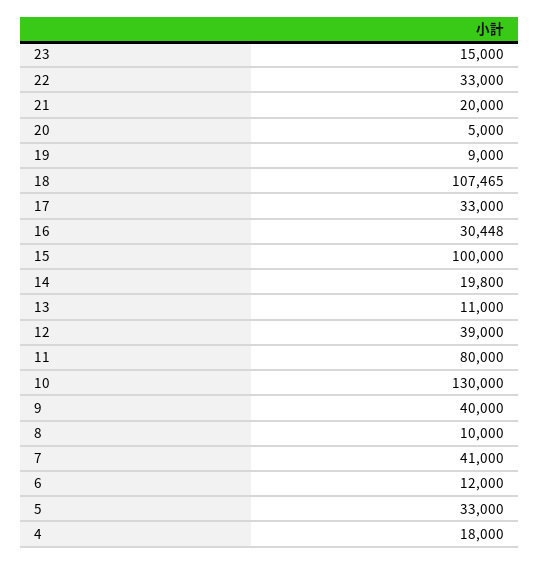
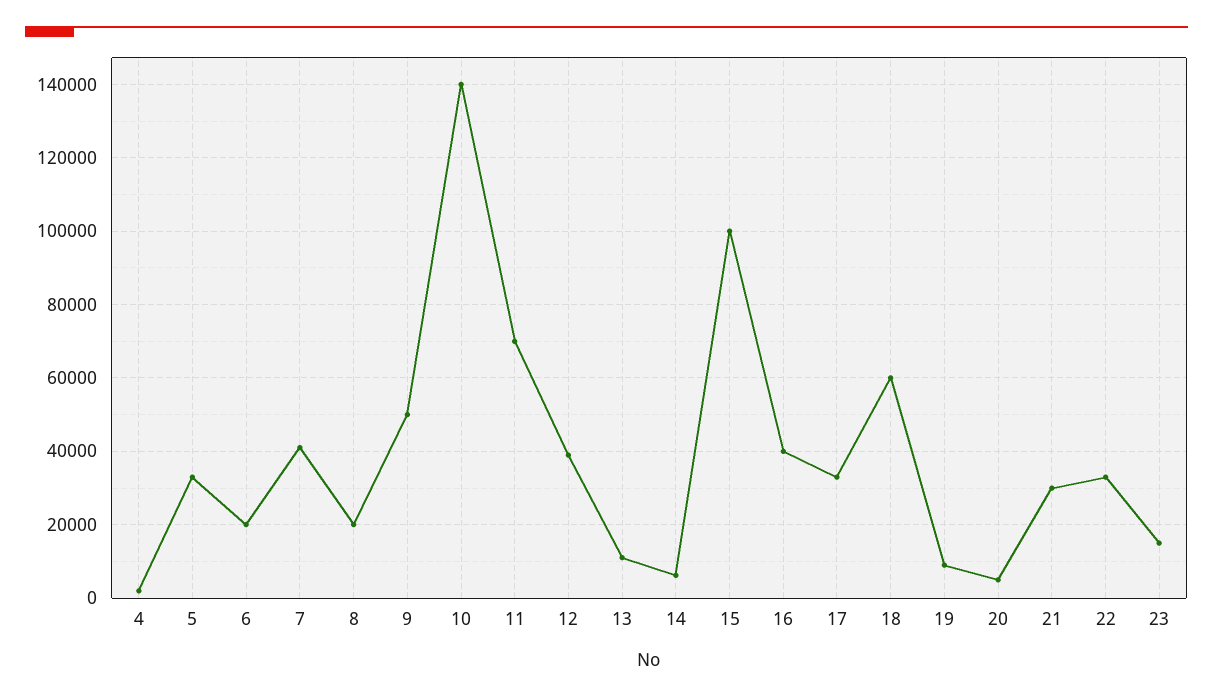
  {
    "23": 15000,
    "22": 33000,
-   "21": 20000,
+   "21": 30000,
    "20": 5000,
    "19": 9000,
-   "18": 107465,
+   "18": 60000,
    "17": 33000,
-   "16": 30448,
+   "16": 40000,
    "15": 100000,
-   "14": 19800,
+   "14": 6000,
    "13": 11000,
    "12": 39000,
-   "11": 80000,
+   "11": 70000,
-   "10": 130000,
+   "10": 140000,
-   "9": 40000,
+   "9": 50000,
-   "8": 10000,
+   "8": 20000,
    "7": 41000,
-   "6": 12000,
+   "6": 20000,
    "5": 33000,
-   "4": 18000
+   "4": 2000
  }

